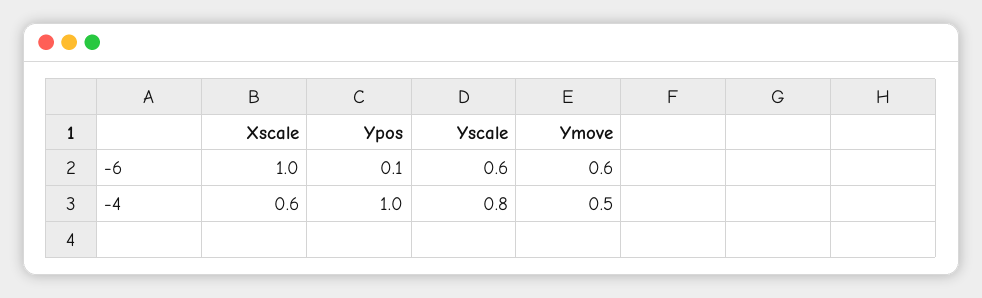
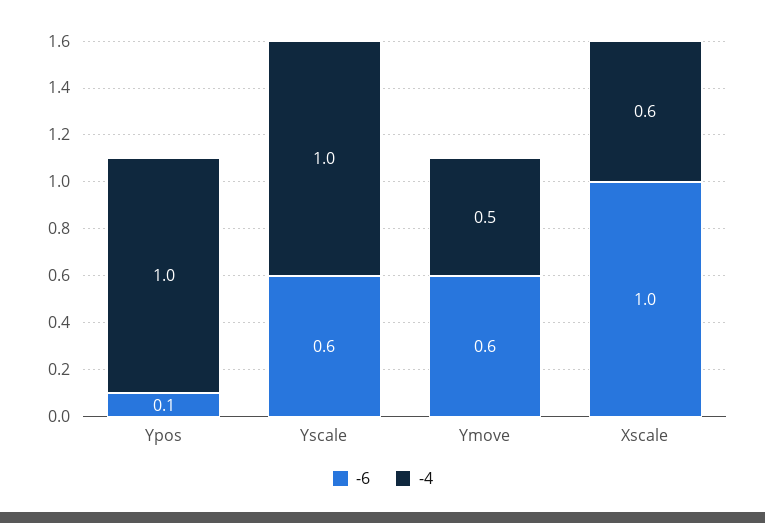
  {
    "-6": {
      "Xscale": 1,
      "Ypos": 0.1,
      "Yscale": 0.6,
      "Ymove": 0.6
    },
    "-4": {
      "Xscale": 0.6,
      "Ypos": 1,
-     "Yscale": 0.8,
+     "Yscale": 1,
      "Ymove": 0.5
    }
  }

